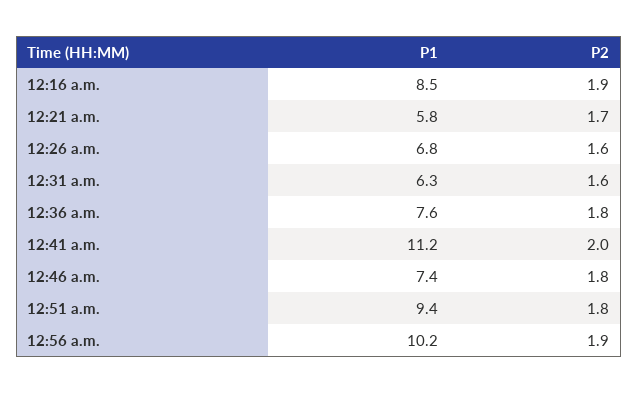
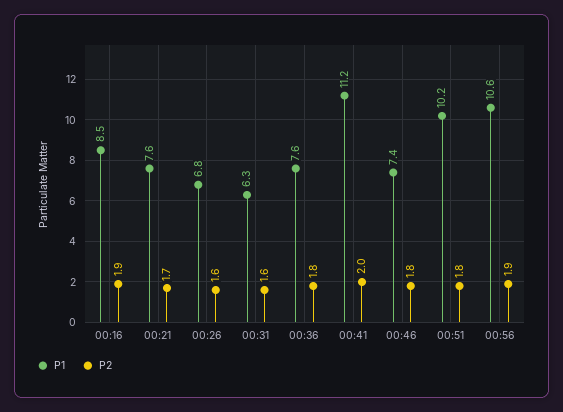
  {
    "P1": {
      "12:16 a.m.": 8.5,
-     "12:21 a.m.": 5.8,
+     "12:21 a.m.": 7.6,
      "12:26 a.m.": 6.8,
      "12:31 a.m.": 6.3,
      "12:36 a.m.": 7.6,
      "12:41 a.m.": 11.2,
      "12:46 a.m.": 7.4,
-     "12:51 a.m.": 9.4,
+     "12:51 a.m.": 10.2,
-     "12:56 a.m.": 10.2
+     "12:56 a.m.": 10.6
    },
    "P2": {
      "12:16 a.m.": 1.9,
      "12:21 a.m.": 1.7,
      "12:26 a.m.": 1.6,
      "12:31 a.m.": 1.6,
      "12:36 a.m.": 1.8,
      "12:41 a.m.": 2,
      "12:46 a.m.": 1.8,
      "12:51 a.m.": 1.8,
      "12:56 a.m.": 1.9
    }
  }

